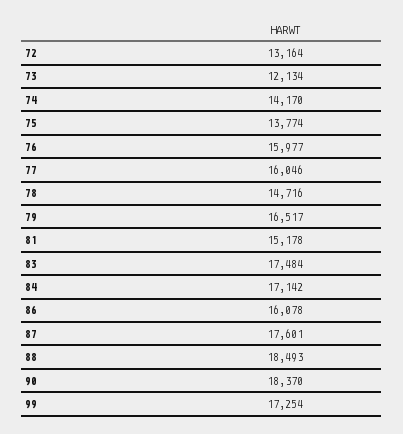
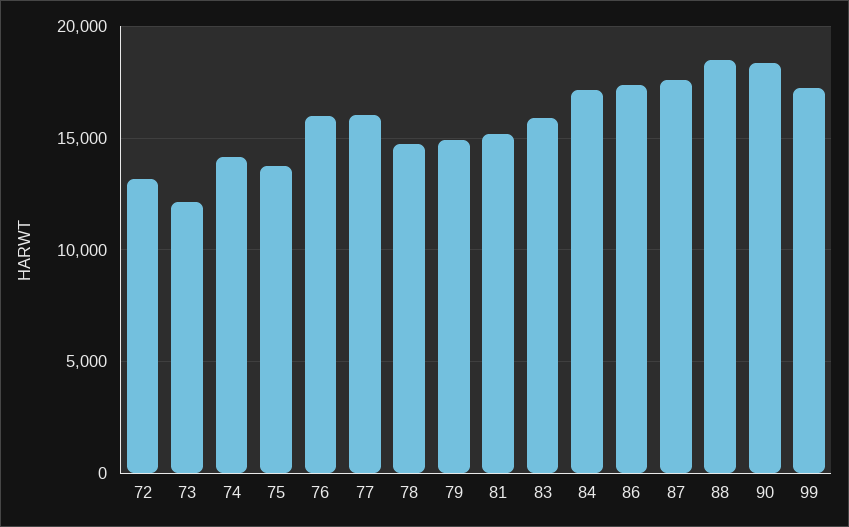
  {
    "72": 13164,
    "73": 12134,
    "74": 14170,
    "75": 13774,
    "76": 15977,
    "77": 16046,
    "78": 14716,
-   "79": 16517,
+   "79": 15000,
    "81": 15178,
-   "83": 17484,
+   "83": 16000,
    "84": 17142,
-   "86": 16078,
+   "86": 17500,
    "87": 17601,
    "88": 18493,
    "90": 18370,
    "99": 17254
  }

